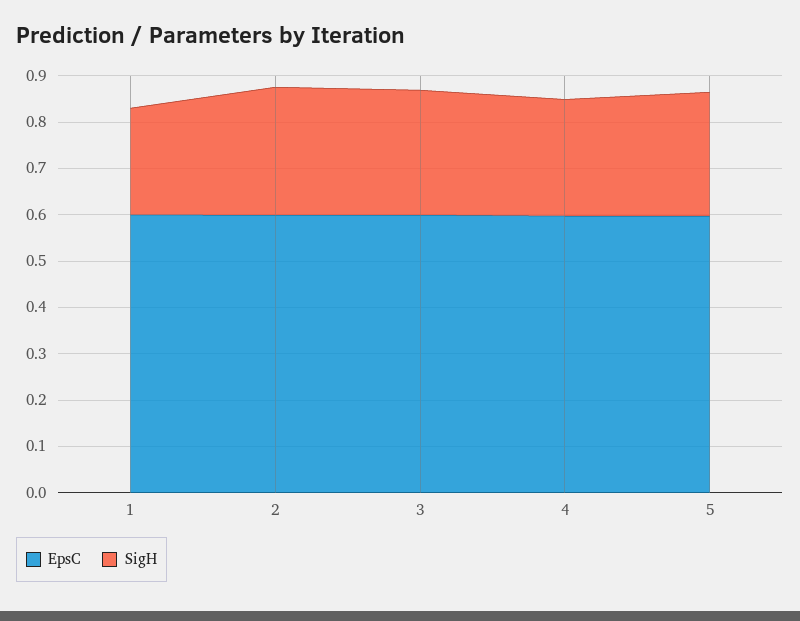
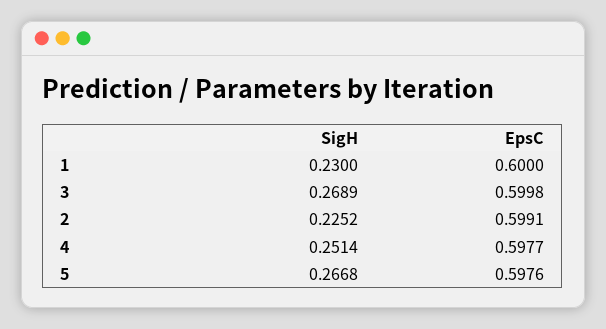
  {
    "EpsC": {
      "1": 0.6,
      "2": 0.5991,
      "3": 0.5998,
      "4": 0.5977,
      "5": 0.5976
    },
    "SigH": {
      "1": 0.23,
-     "2": 0.28,
+     "2": 0.2252,
      "3": 0.2689,
      "4": 0.2514,
      "5": 0.2668
    }
  }

